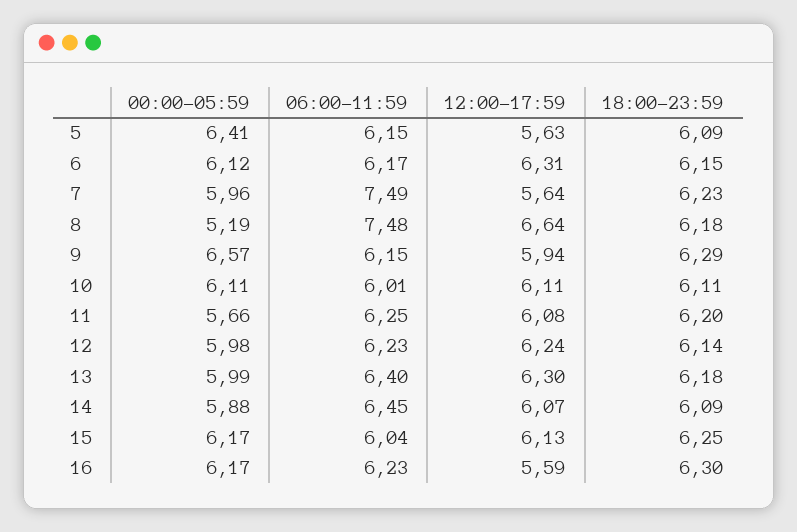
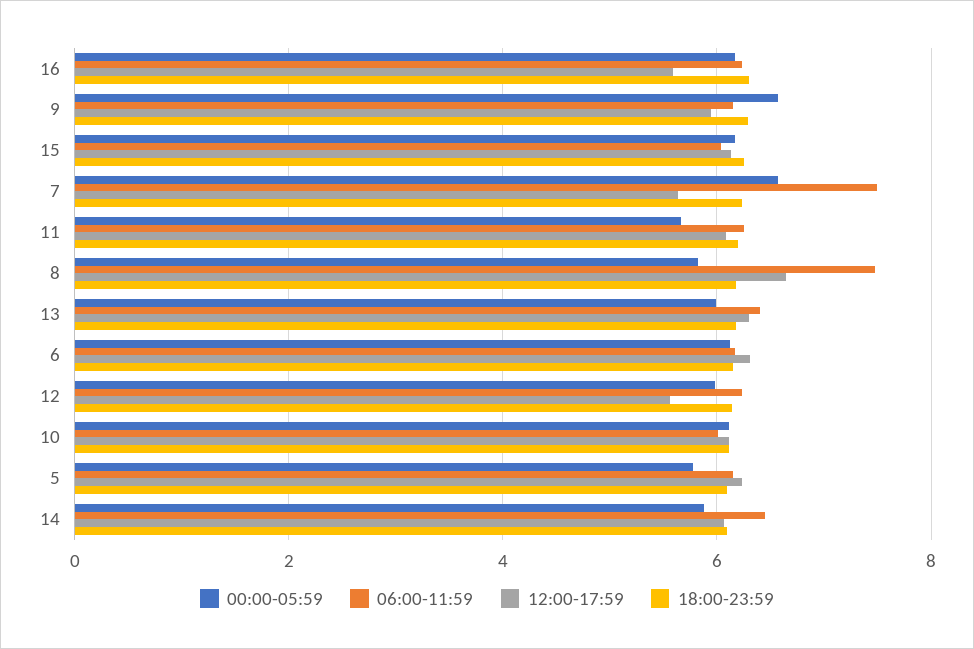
  {
    "00:00-05:59": {
-     "5": 6.41,
+     "5": 5.8,
      "6": 6.12,
-     "7": 5.96,
+     "7": 6.6,
-     "8": 5.19,
+     "8": 5.8,
      "9": 6.57,
      "10": 6.11,
      "11": 5.66,
      "12": 5.98,
      "13": 5.99,
      "14": 5.88,
      "15": 6.17,
      "16": 6.17
    },
    "06:00-11:59": {
      "5": 6.15,
      "6": 6.17,
      "7": 7.49,
      "8": 7.48,
      "9": 6.15,
      "10": 6.01,
      "11": 6.25,
      "12": 6.23,
      "13": 6.4,
      "14": 6.45,
      "15": 6.04,
      "16": 6.23
    },
    "12:00-17:59": {
-     "5": 5.63,
+     "5": 6.2,
      "6": 6.31,
      "7": 5.64,
      "8": 6.64,
      "9": 5.94,
      "10": 6.11,
      "11": 6.08,
-     "12": 6.24,
+     "12": 5.6,
      "13": 6.3,
      "14": 6.07,
      "15": 6.13,
      "16": 5.59
    },
    "18:00-23:59": {
      "5": 6.09,
      "6": 6.15,
      "7": 6.23,
      "8": 6.18,
      "9": 6.29,
      "10": 6.11,
      "11": 6.2,
      "12": 6.14,
      "13": 6.18,
      "14": 6.09,
      "15": 6.25,
      "16": 6.3
    }
  }

